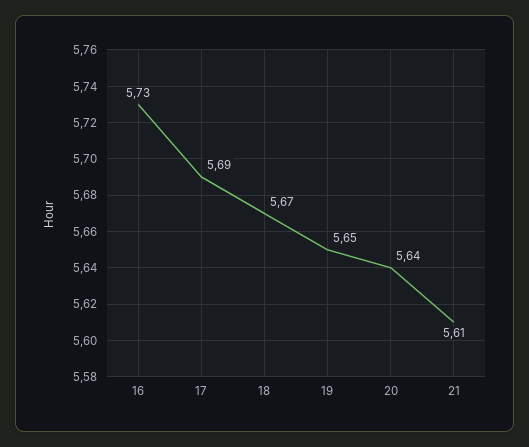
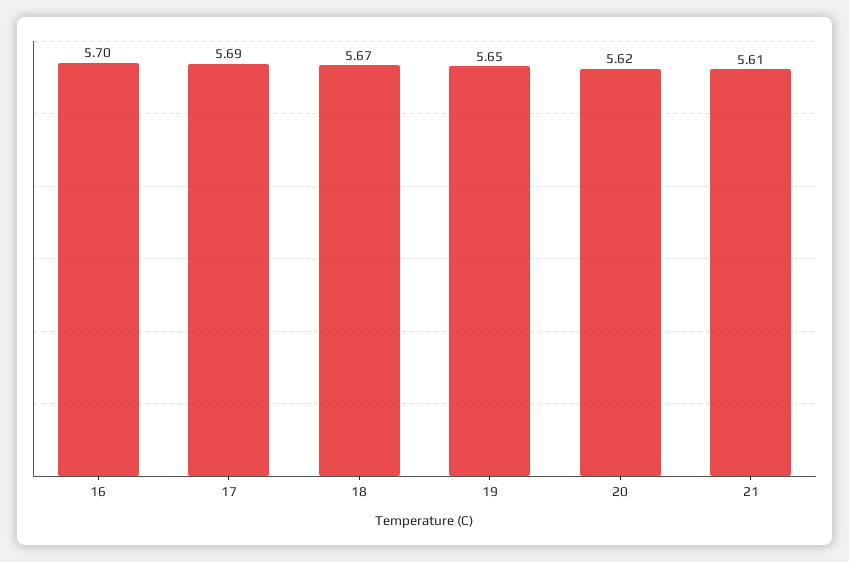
  {
-   "16": 5.73,
+   "16": 5.7,
    "17": 5.69,
    "18": 5.67,
    "19": 5.65,
-   "20": 5.64,
+   "20": 5.62,
    "21": 5.61
  }

